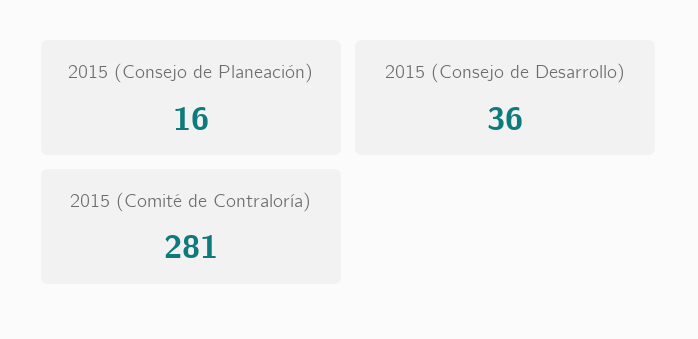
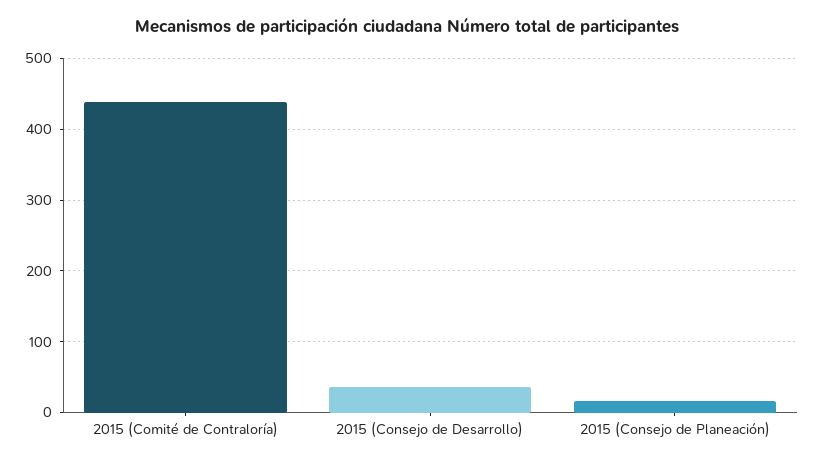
  {
    "2015 (Consejo de Planeación)": 16,
    "2015 (Consejo de Desarrollo)": 36,
-   "2015 (Comité de Contraloría)": 281
+   "2015 (Comité de Contraloría)": 440
  }

